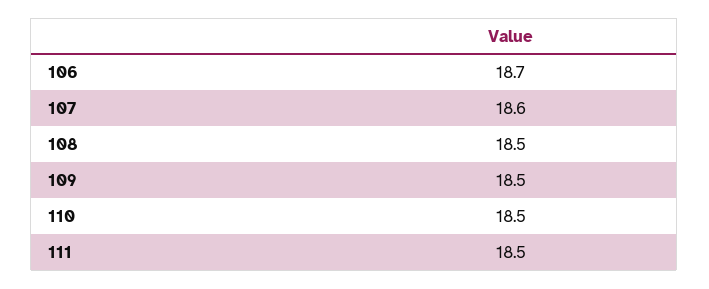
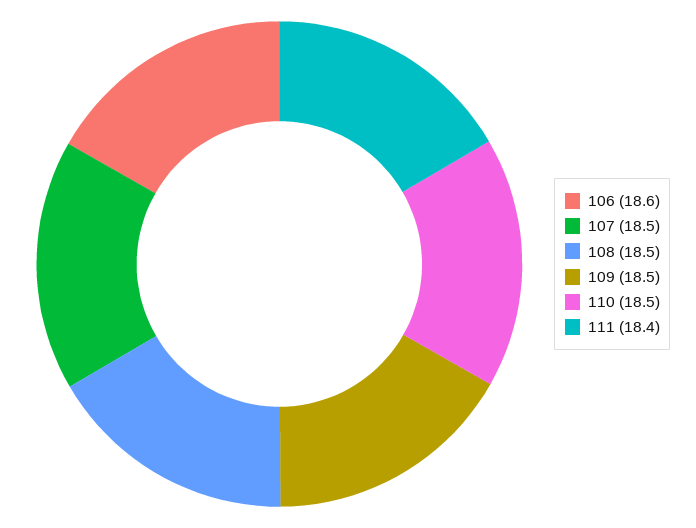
  {
-   "106": 18.7,
+   "106": 18.6,
-   "107": 18.6,
+   "107": 18.5,
    "108": 18.5,
    "109": 18.5,
    "110": 18.5,
-   "111": 18.5
+   "111": 18.4
  }

